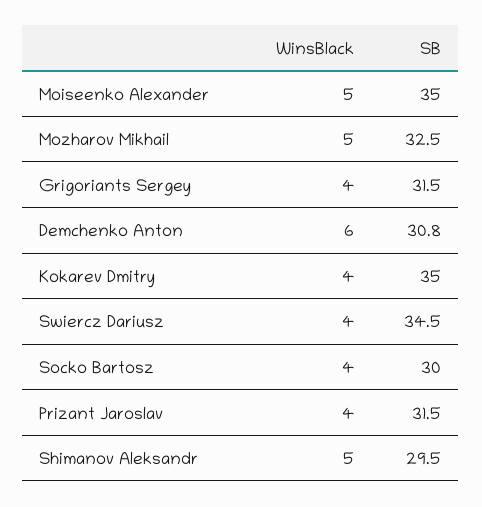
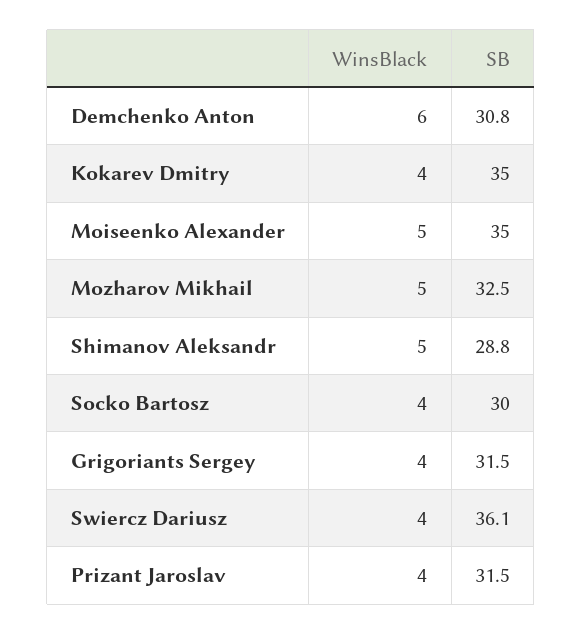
  {
    "WinsBlack": {
      "Moiseenko Alexander": 5,
      "Mozharov Mikhail": 5,
      "Grigoriants Sergey": 4,
      "Demchenko Anton": 6,
      "Kokarev Dmitry": 4,
      "Swiercz Dariusz": 4,
      "Socko Bartosz": 4,
      "Prizant Jaroslav": 4,
      "Shimanov Aleksandr": 5
    },
    "SB": {
      "Moiseenko Alexander": 35,
      "Mozharov Mikhail": 32.5,
      "Grigoriants Sergey": 31.5,
      "Demchenko Anton": 30.8,
      "Kokarev Dmitry": 35,
-     "Swiercz Dariusz": 34.5,
+     "Swiercz Dariusz": 36.1,
      "Socko Bartosz": 30,
      "Prizant Jaroslav": 31.5,
-     "Shimanov Aleksandr": 29.5
+     "Shimanov Aleksandr": 28.8
    }
  }

